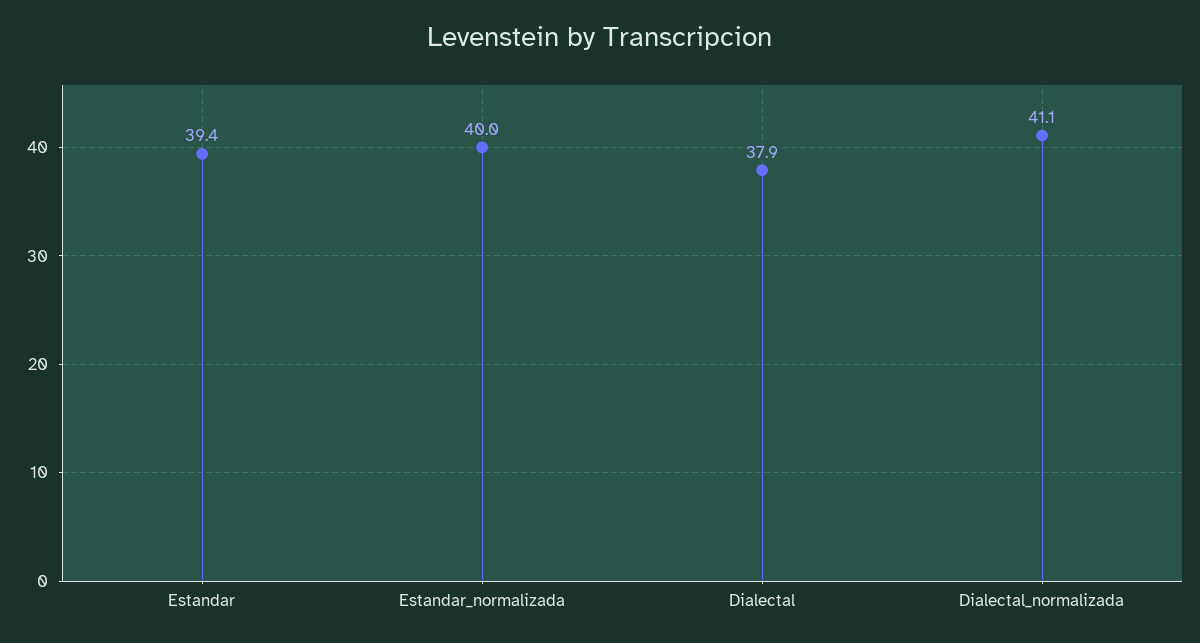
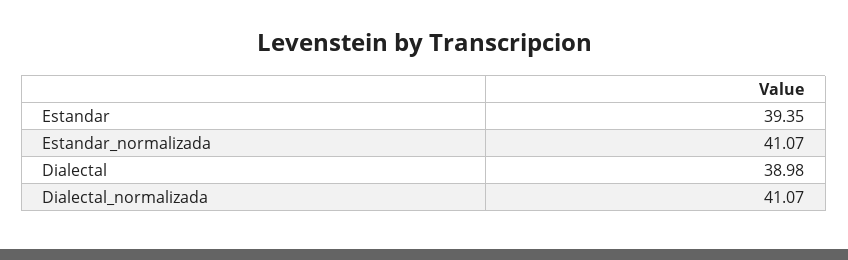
  {
    "Estandar": 39.35,
-   "Estandar_normalizada": 40,
+   "Estandar_normalizada": 41.07,
-   "Dialectal": 37.9,
+   "Dialectal": 38.98,
    "Dialectal_normalizada": 41.07
  }

